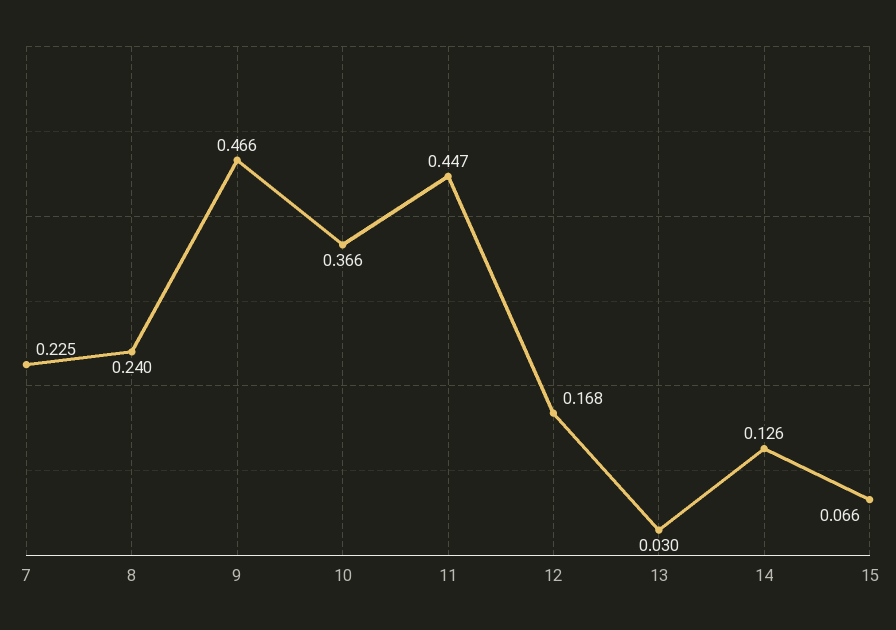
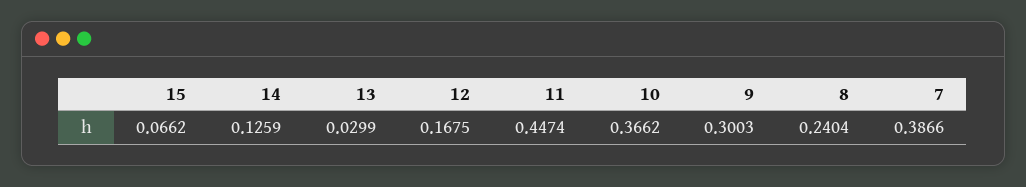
  {
-   "7": 0.225,
+   "7": 0.3866,
    "8": 0.2404,
-   "9": 0.466,
+   "9": 0.3003,
    "10": 0.3662,
    "11": 0.4474,
    "12": 0.1675,
    "13": 0.0299,
    "14": 0.1259,
    "15": 0.0662
  }

